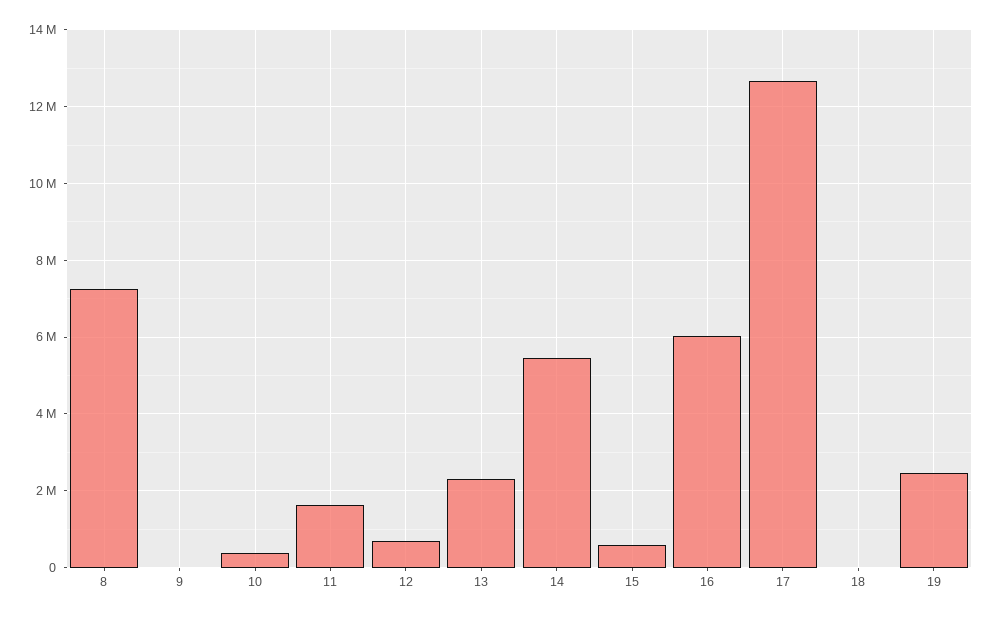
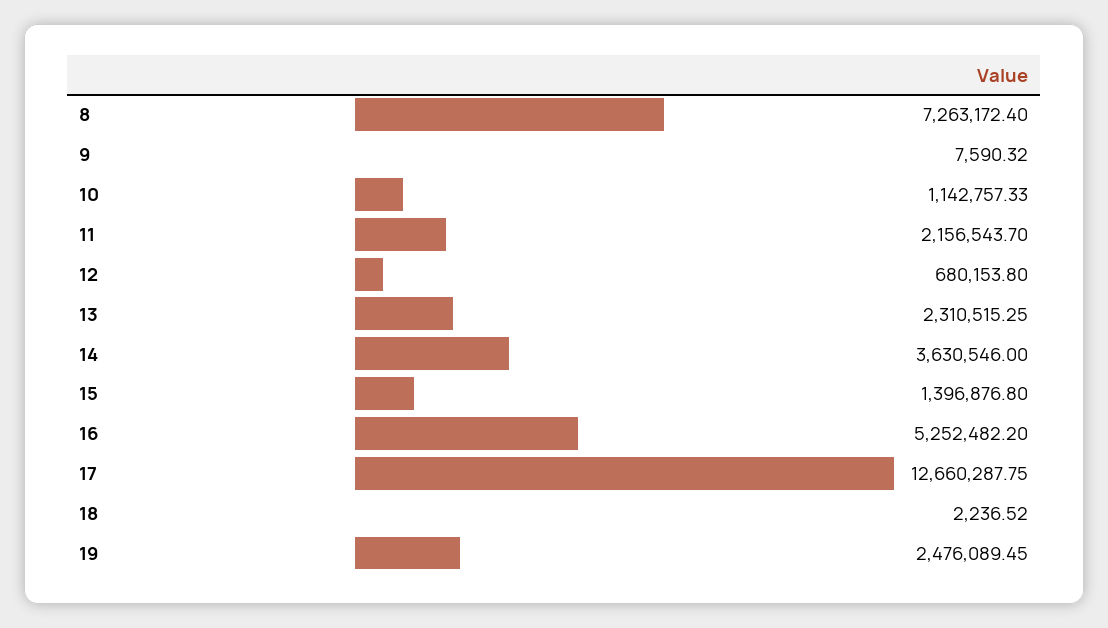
  {
    "8": 7263172.4,
    "9": 7590.32,
-   "10": 400000,
+   "10": 1142757.33,
-   "11": 1600000,
+   "11": 2156543.7,
    "12": 680153.8,
    "13": 2310515.25,
-   "14": 5400000,
+   "14": 3630546,
-   "15": 600000,
+   "15": 1396876.8,
-   "16": 6000000,
+   "16": 5252482.2,
    "17": 12660287.75,
    "18": 2236.52,
    "19": 2476089.45
  }

